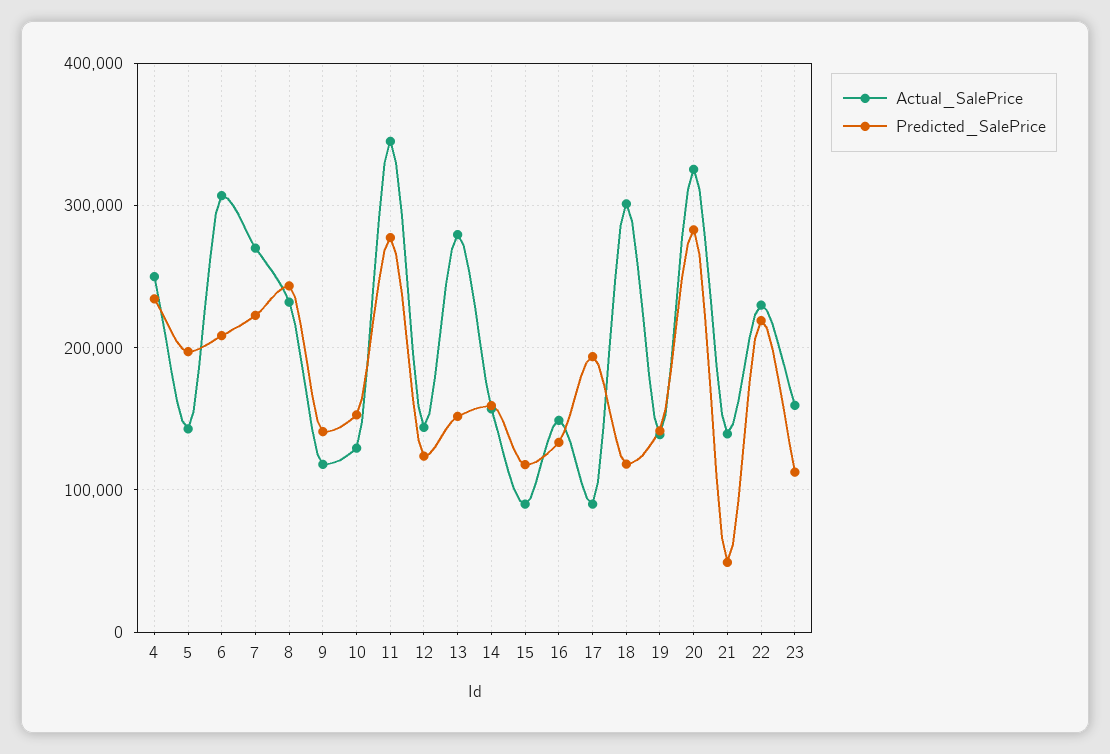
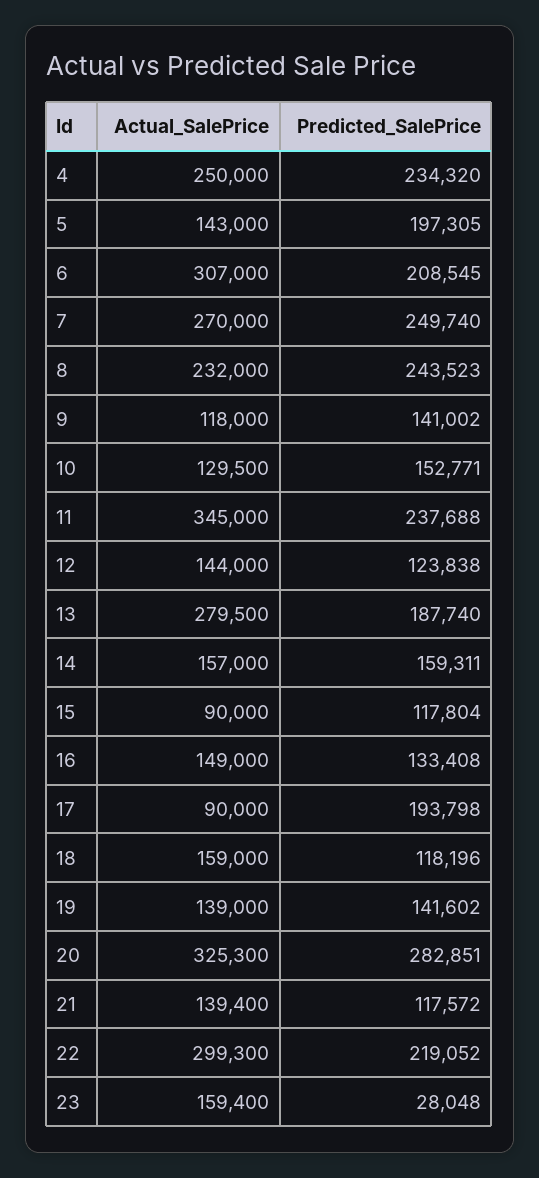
  {
    "Actual_SalePrice": {
      "4": 250000,
      "5": 143000,
      "6": 307000,
      "7": 270000,
      "8": 232000,
      "9": 118000,
      "10": 129500,
      "11": 345000,
      "12": 144000,
      "13": 279500,
      "14": 157000,
      "15": 90000,
      "16": 149000,
      "17": 90000,
-     "18": 300000,
+     "18": 159000,
      "19": 139000,
      "20": 325300,
      "21": 139400,
-     "22": 230000,
+     "22": 299300,
      "23": 159400
    },
    "Predicted_SalePrice": {
      "4": 234320,
      "5": 197305,
      "6": 208545,
-     "7": 220000,
+     "7": 249740,
      "8": 243523,
      "9": 141002,
      "10": 152771,
-     "11": 280000,
+     "11": 237688,
      "12": 123838,
-     "13": 150000,
+     "13": 187740,
      "14": 159311,
      "15": 117804,
      "16": 133408,
      "17": 193798,
      "18": 118196,
      "19": 141602,
      "20": 282851,
-     "21": 50000,
+     "21": 117572,
      "22": 219052,
-     "23": 110000
+     "23": 28048
    }
  }

